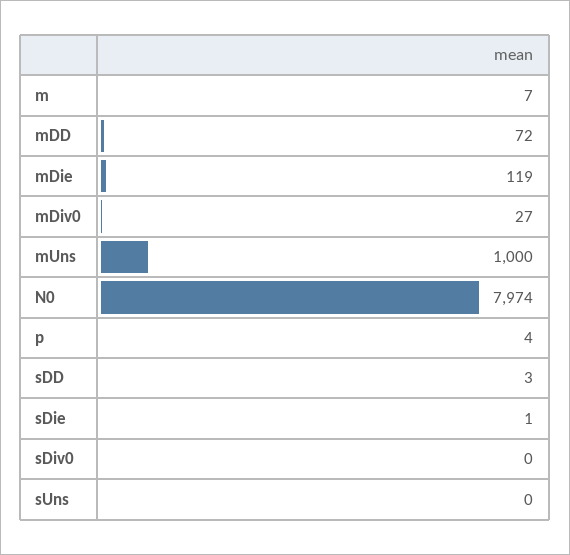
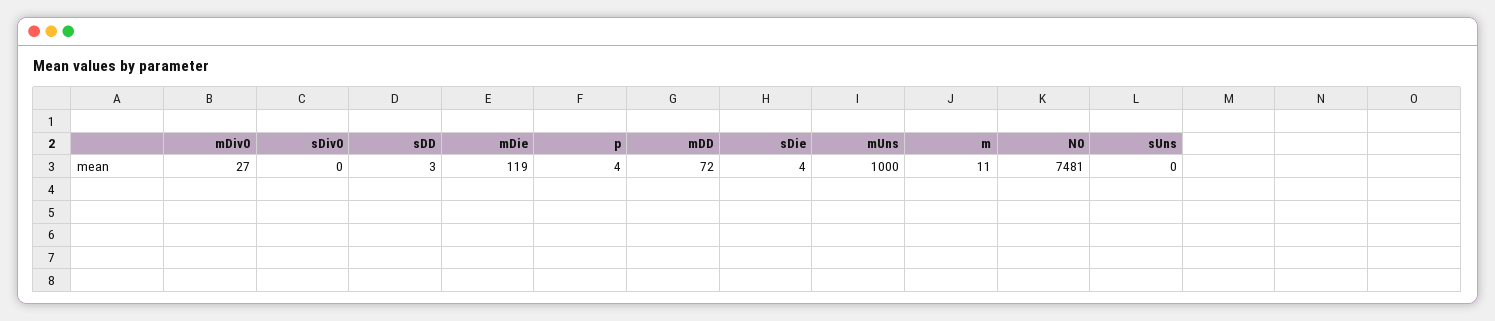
  {
-   "m": 7,
+   "m": 11,
    "mDD": 72,
    "mDie": 119,
    "mDiv0": 27,
    "mUns": 1000,
-   "N0": 7974,
+   "N0": 7481,
    "p": 4,
    "sDD": 3,
-   "sDie": 1,
+   "sDie": 4,
    "sDiv0": 0,
    "sUns": 0
  }

